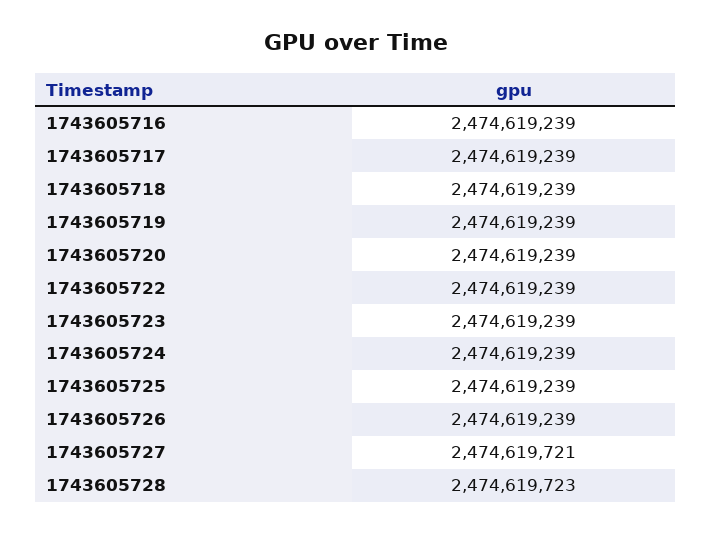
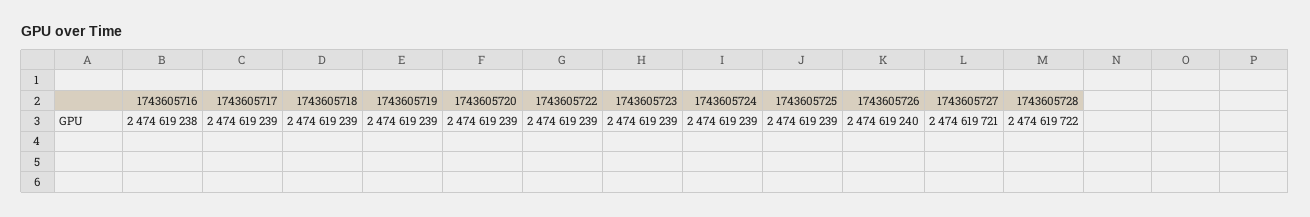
  {
-   "1743605716": 2474619239,
+   "1743605716": 2474619238,
    "1743605717": 2474619239,
    "1743605718": 2474619239,
    "1743605719": 2474619239,
    "1743605720": 2474619239,
    "1743605722": 2474619239,
    "1743605723": 2474619239,
    "1743605724": 2474619239,
    "1743605725": 2474619239,
-   "1743605726": 2474619239,
+   "1743605726": 2474619240,
    "1743605727": 2474619721,
-   "1743605728": 2474619723
+   "1743605728": 2474619722
  }

